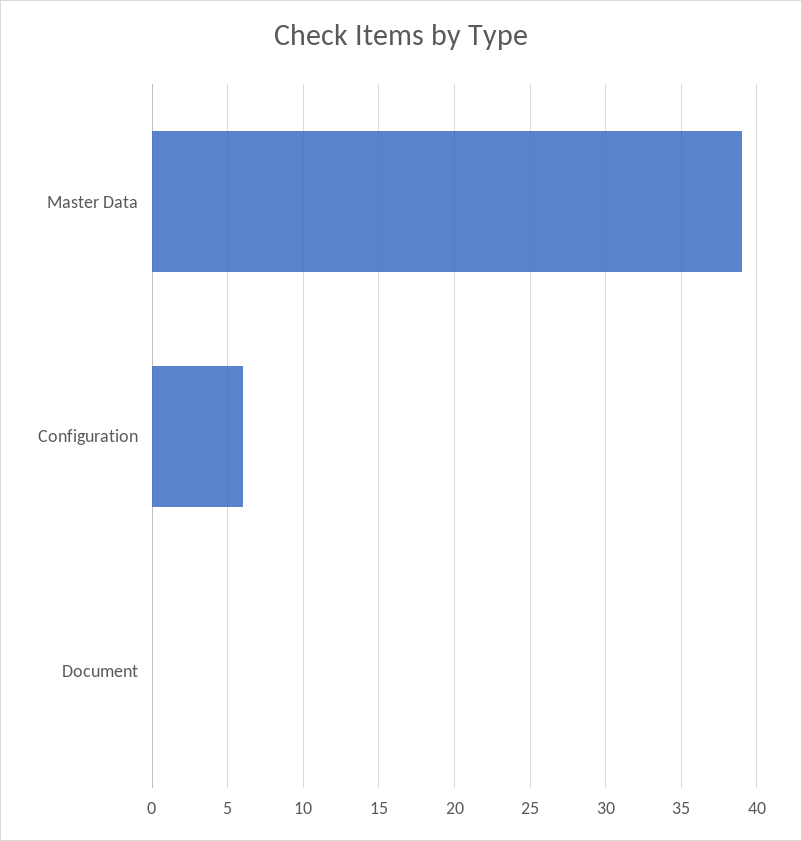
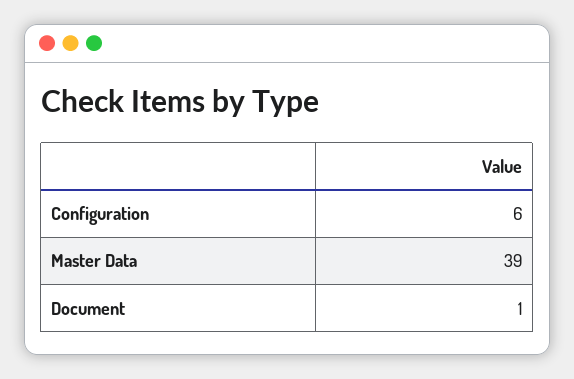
  {
    "Master Data": 39,
    "Configuration": 6,
-   "Document": 0
+   "Document": 1
  }

